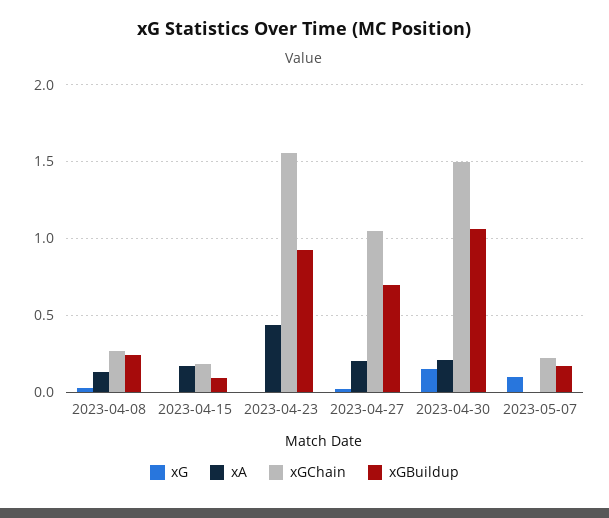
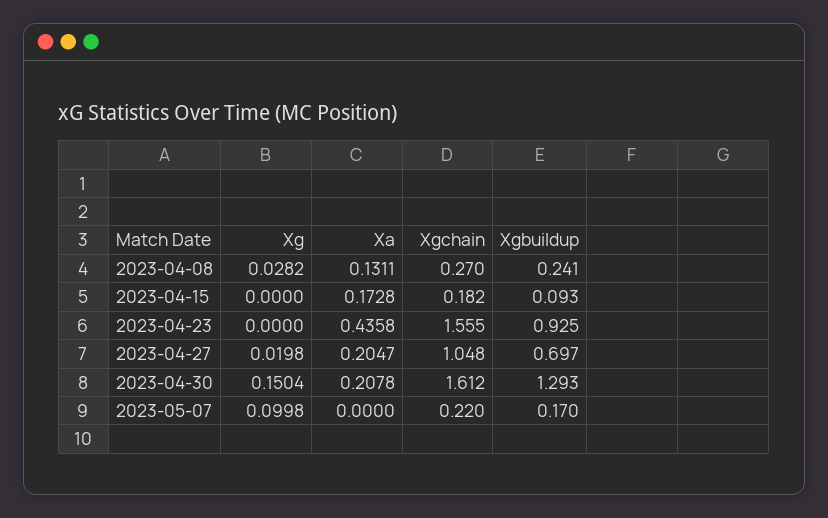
  {
    "xG": {
      "2023-04-08": 0.0282,
      "2023-04-15": 0,
      "2023-04-23": 0,
      "2023-04-27": 0.0198,
      "2023-04-30": 0.1504,
      "2023-05-07": 0.0998
    },
    "xA": {
      "2023-04-08": 0.1311,
      "2023-04-15": 0.1728,
      "2023-04-23": 0.4358,
      "2023-04-27": 0.2047,
      "2023-04-30": 0.2078,
      "2023-05-07": 0
    },
    "xGChain": {
      "2023-04-08": 0.27,
      "2023-04-15": 0.182,
      "2023-04-23": 1.555,
      "2023-04-27": 1.048,
-     "2023-04-30": 1.5,
+     "2023-04-30": 1.612,
      "2023-05-07": 0.22
    },
    "xGBuildup": {
      "2023-04-08": 0.241,
      "2023-04-15": 0.093,
      "2023-04-23": 0.925,
      "2023-04-27": 0.697,
-     "2023-04-30": 1.05,
+     "2023-04-30": 1.293,
      "2023-05-07": 0.17
    }
  }

